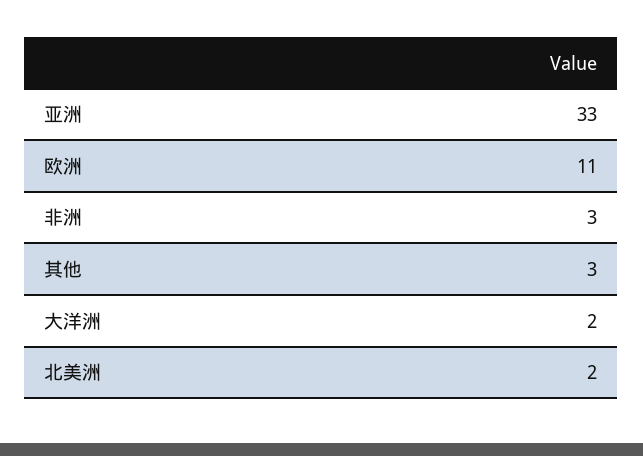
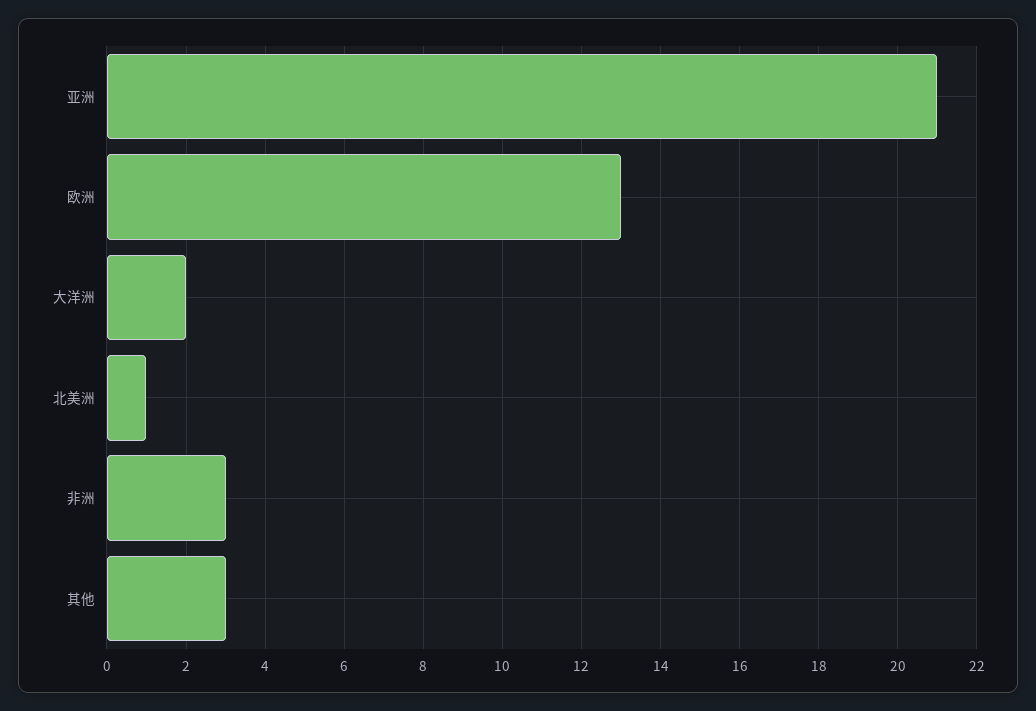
  {
-   "亚洲": 33,
+   "亚洲": 21,
-   "欧洲": 11,
+   "欧洲": 13,
    "非洲": 3,
    "其他": 3,
    "大洋洲": 2,
-   "北美洲": 2
+   "北美洲": 1
  }

